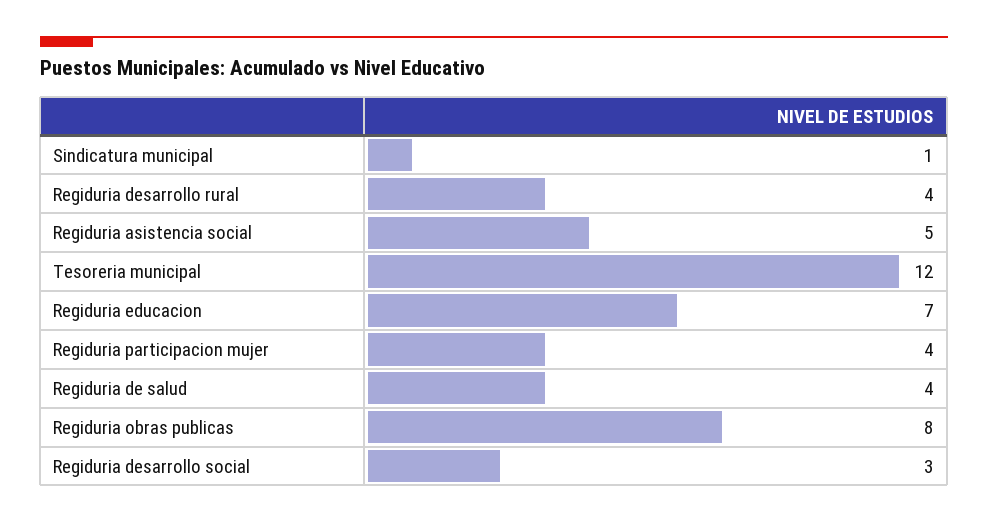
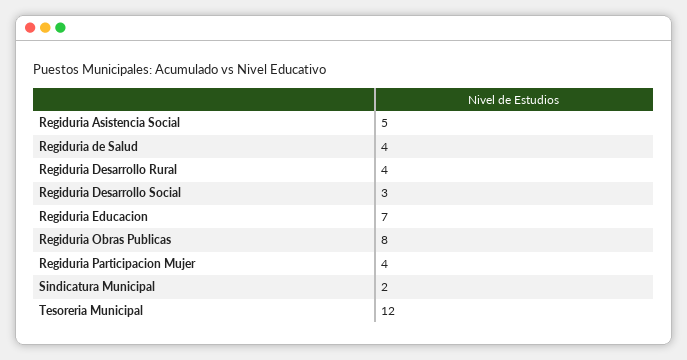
  {
-   "Sindicatura municipal": 1,
+   "Sindicatura municipal": 2,
    "Regiduria desarrollo rural": 4,
    "Regiduria asistencia social": 5,
    "Tesoreria municipal": 12,
    "Regiduria educacion": 7,
    "Regiduria participacion mujer": 4,
    "Regiduria de salud": 4,
    "Regiduria obras publicas": 8,
    "Regiduria desarrollo social": 3
  }

